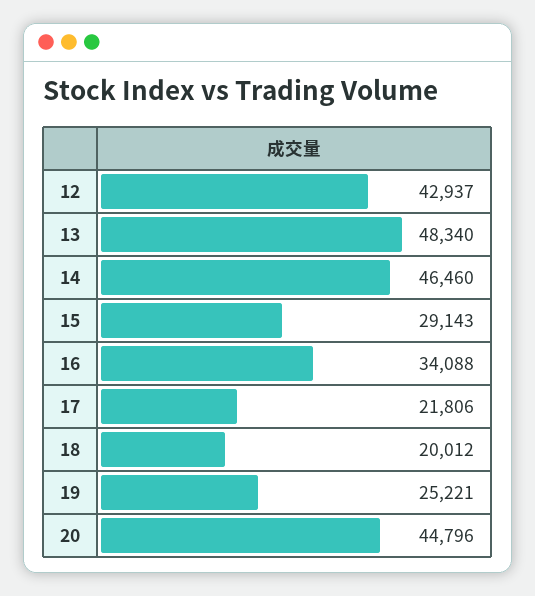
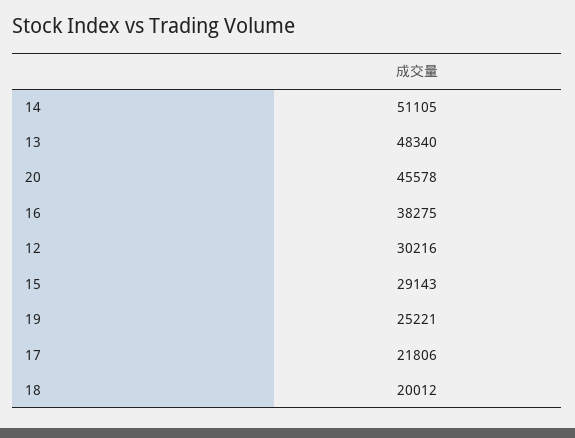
  {
-   "12": 42937,
+   "12": 30216,
    "13": 48340,
-   "14": 46460,
+   "14": 51105,
    "15": 29143,
-   "16": 34088,
+   "16": 38275,
    "17": 21806,
    "18": 20012,
    "19": 25221,
-   "20": 44796
+   "20": 45578
  }

